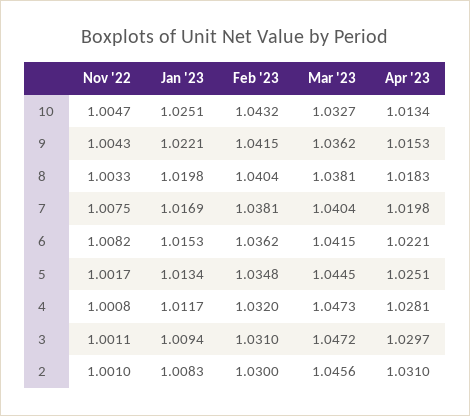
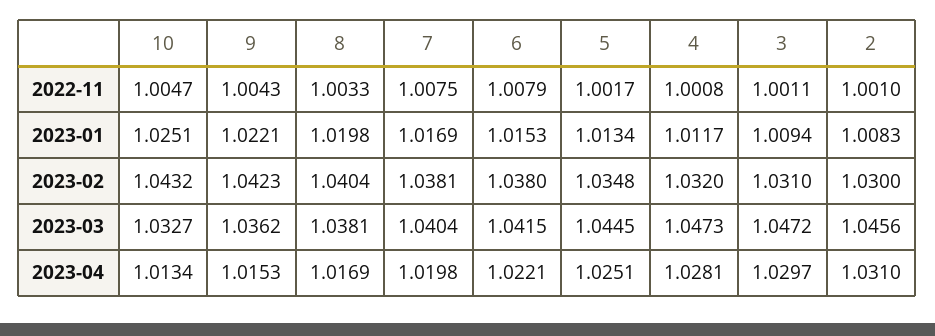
  {
    "Nov '22": {
      "10": 1.0047,
      "9": 1.0043,
      "8": 1.0033,
      "7": 1.0075,
-     "6": 1.0082,
+     "6": 1.0079,
      "5": 1.0017,
      "4": 1.0008,
      "3": 1.0011,
      "2": 1.001
    },
    "Jan '23": {
      "10": 1.0251,
      "9": 1.0221,
      "8": 1.0198,
      "7": 1.0169,
      "6": 1.0153,
      "5": 1.0134,
      "4": 1.0117,
      "3": 1.0094,
      "2": 1.0083
    },
    "Feb '23": {
      "10": 1.0432,
-     "9": 1.0415,
+     "9": 1.0423,
      "8": 1.0404,
      "7": 1.0381,
-     "6": 1.0362,
+     "6": 1.038,
      "5": 1.0348,
      "4": 1.032,
      "3": 1.031,
      "2": 1.03
    },
    "Mar '23": {
      "10": 1.0327,
      "9": 1.0362,
      "8": 1.0381,
      "7": 1.0404,
      "6": 1.0415,
      "5": 1.0445,
      "4": 1.0473,
      "3": 1.0472,
      "2": 1.0456
    },
    "Apr '23": {
      "10": 1.0134,
      "9": 1.0153,
-     "8": 1.0183,
+     "8": 1.0169,
      "7": 1.0198,
      "6": 1.0221,
      "5": 1.0251,
      "4": 1.0281,
      "3": 1.0297,
      "2": 1.031
    }
  }

